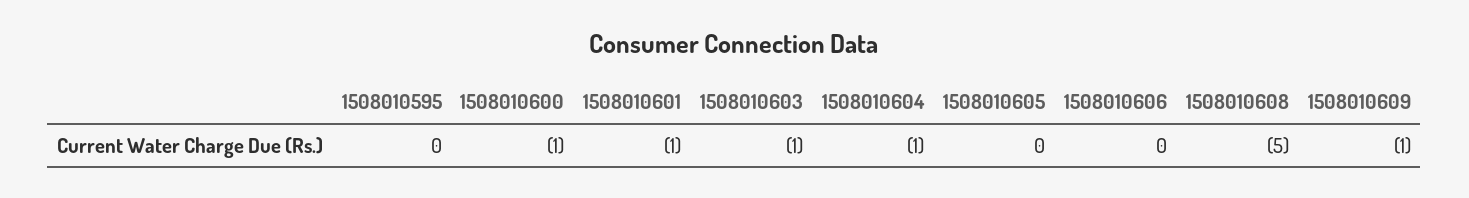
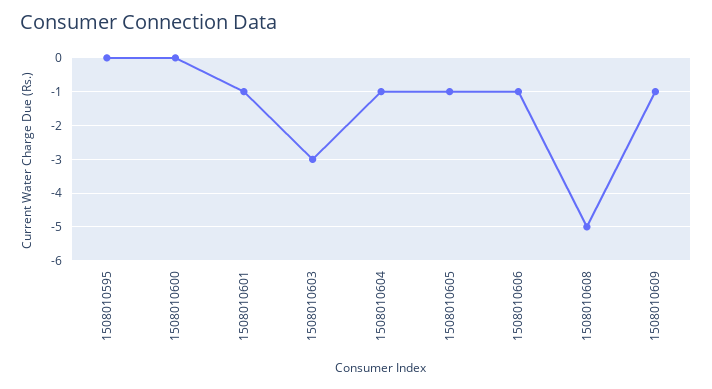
  {
    "1508010595": 0,
-   "1508010600": -1,
+   "1508010600": 0,
    "1508010601": -1,
-   "1508010603": -1,
+   "1508010603": -3,
    "1508010604": -1,
-   "1508010605": 0,
+   "1508010605": -1,
-   "1508010606": 0,
+   "1508010606": -1,
    "1508010608": -5,
    "1508010609": -1
  }

